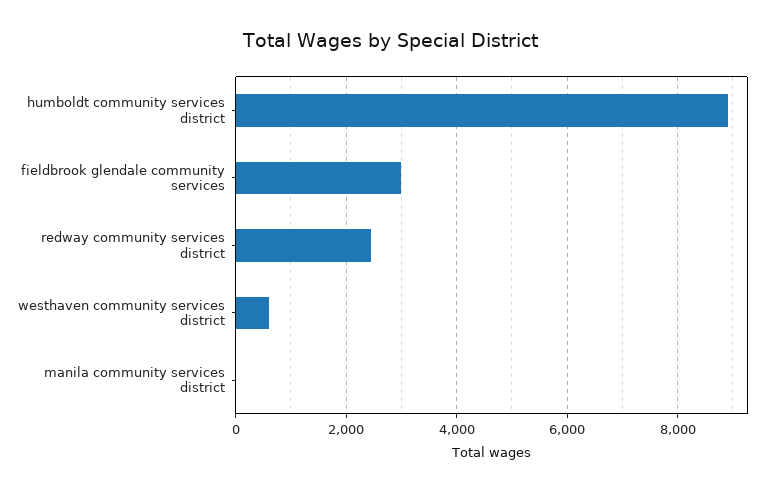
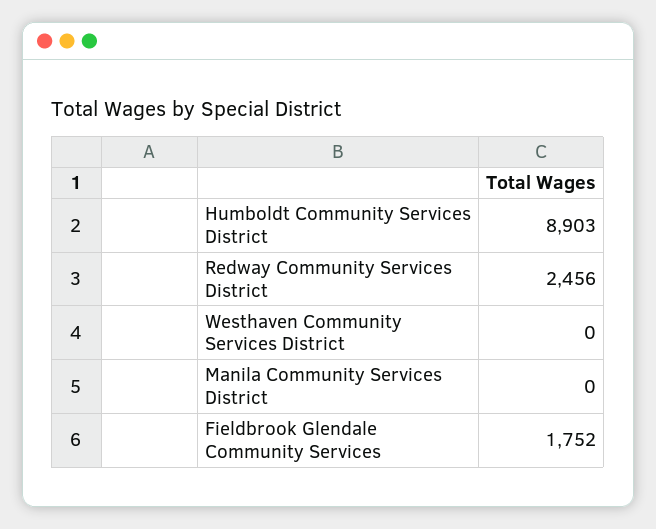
  {
    "humboldt community services district": 8903,
-   "fieldbrook glendale community services": 3000,
+   "fieldbrook glendale community services": 1752,
    "redway community services district": 2456,
-   "westhaven community services district": 600,
+   "westhaven community services district": 0,
    "manila community services district": 0
  }

